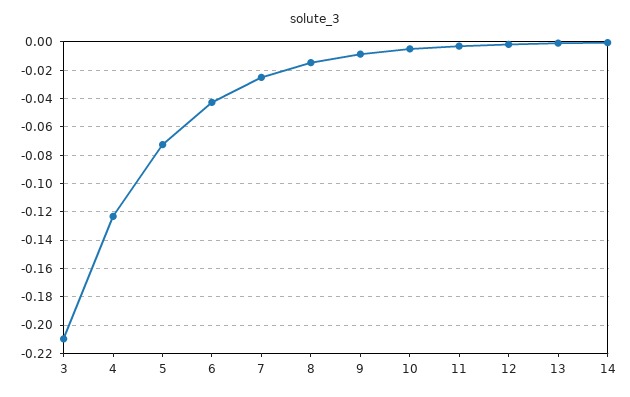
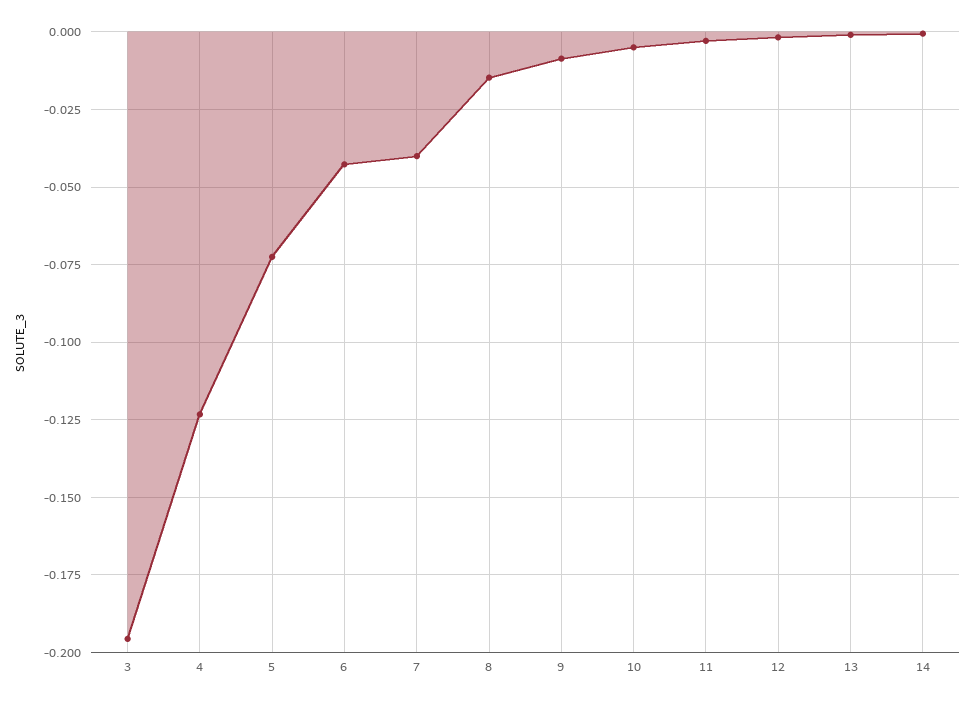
  {
-   "3": -0.21,
+   "3": -0.195,
    "4": -0.1225,
    "5": -0.0725,
    "6": -0.0425,
-   "7": -0.025,
+   "7": -0.04,
    "8": -0.015,
    "9": -0.0075,
    "10": -0.005,
    "11": -0.0025,
    "12": -0.0025,
    "13": 0,
    "14": 0
  }

